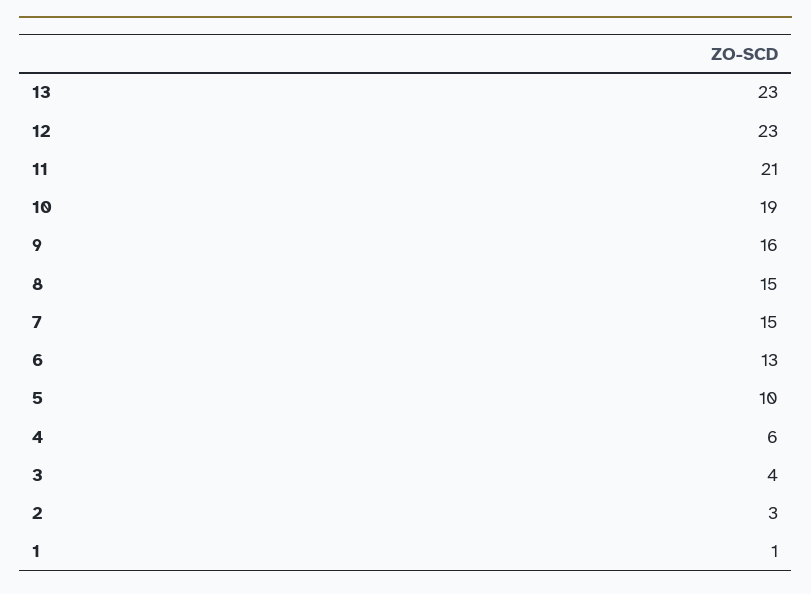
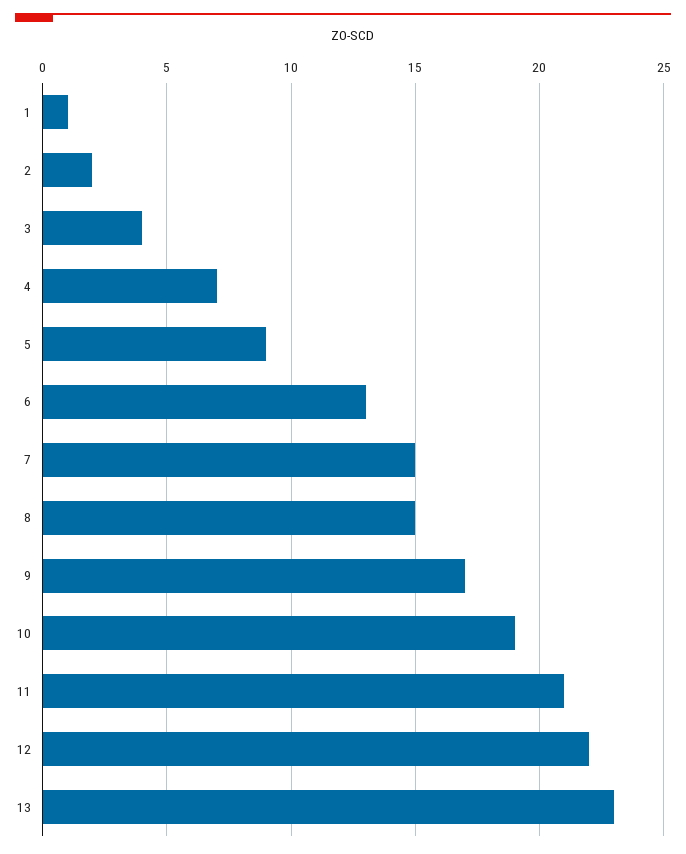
  {
    "13": 23,
-   "12": 23,
+   "12": 22,
    "11": 21,
    "10": 19,
-   "9": 16,
+   "9": 17,
    "8": 15,
    "7": 15,
    "6": 13,
-   "5": 10,
+   "5": 9,
-   "4": 6,
+   "4": 7,
    "3": 4,
-   "2": 3,
+   "2": 2,
    "1": 1
  }

